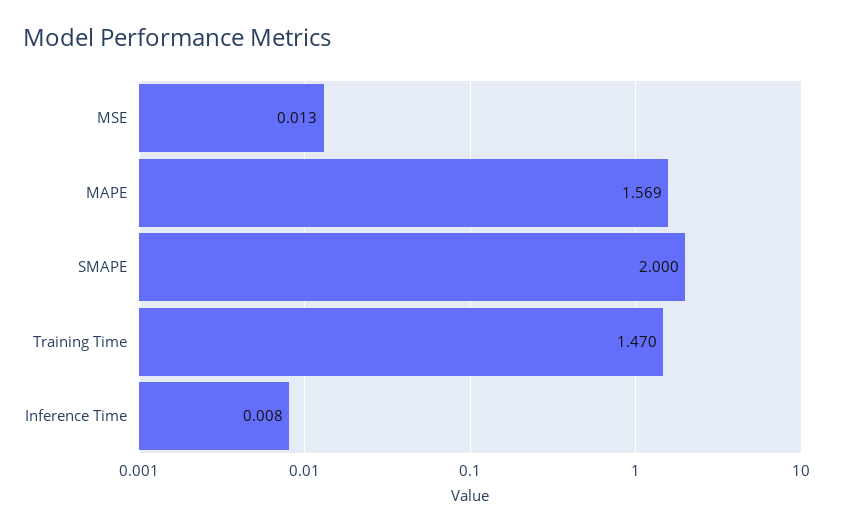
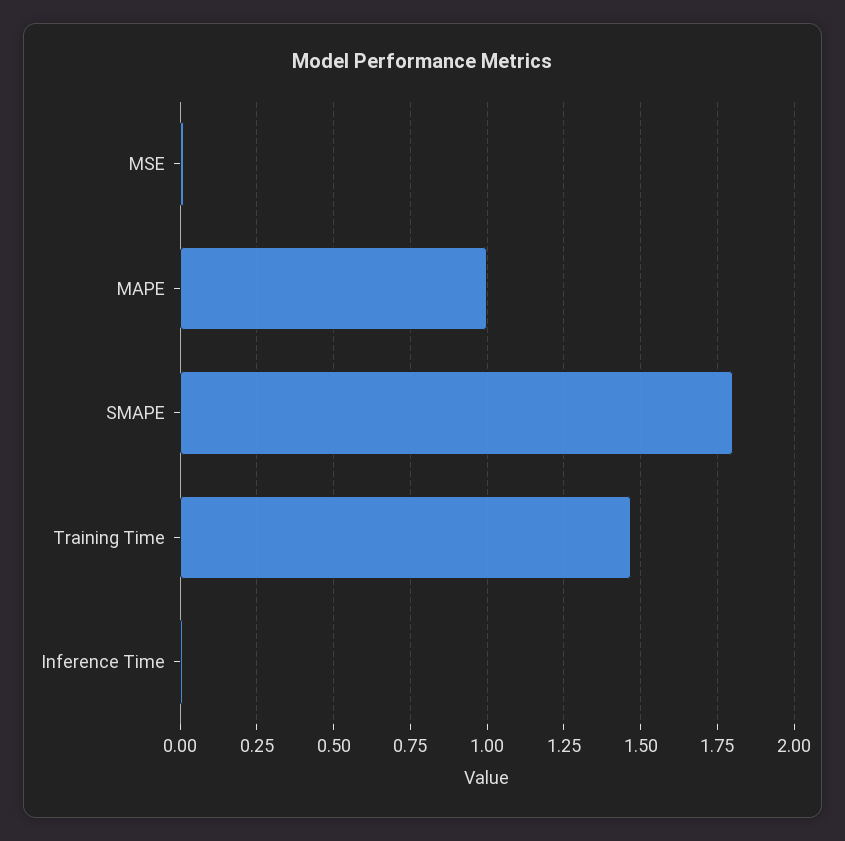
  {
    "MSE": 0.013,
-   "MAPE": 1.569,
+   "MAPE": 1,
-   "SMAPE": 2,
+   "SMAPE": 1.8,
    "Training Time": 1.47,
    "Inference Time": 0.008
  }

